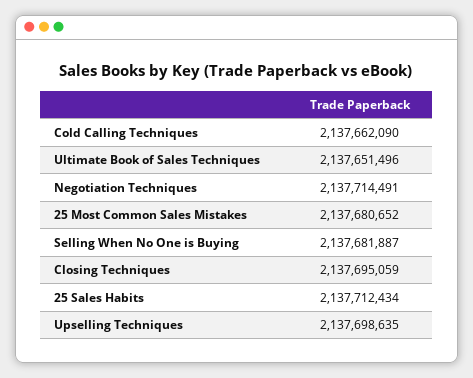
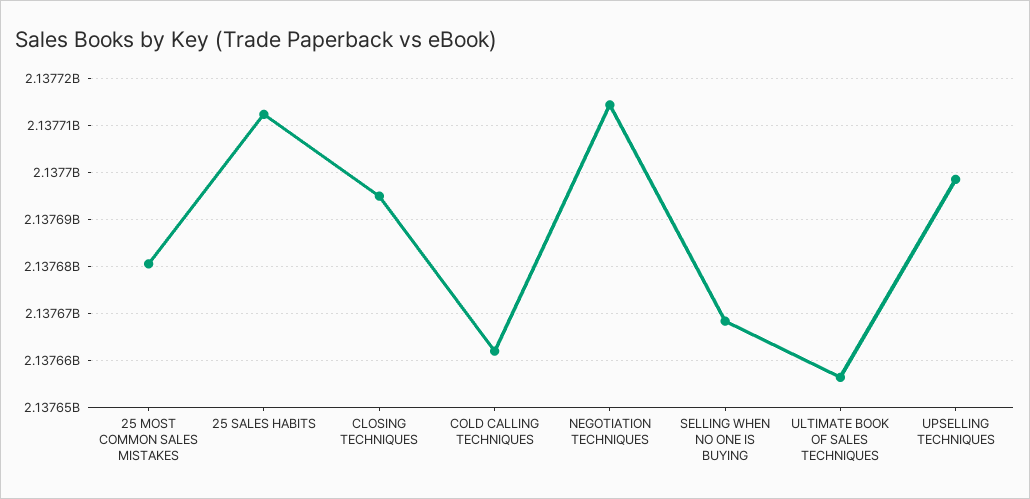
  {
    "Cold Calling Techniques": 2137662090,
-   "Ultimate Book of Sales Techniques": 2137651496,
+   "Ultimate Book of Sales Techniques": 2137656000,
    "Negotiation Techniques": 2137714491,
    "25 Most Common Sales Mistakes": 2137680652,
-   "Selling When No One is Buying": 2137681887,
+   "Selling When No One is Buying": 2137668000,
    "Closing Techniques": 2137695059,
    "25 Sales Habits": 2137712434,
    "Upselling Techniques": 2137698635
  }

